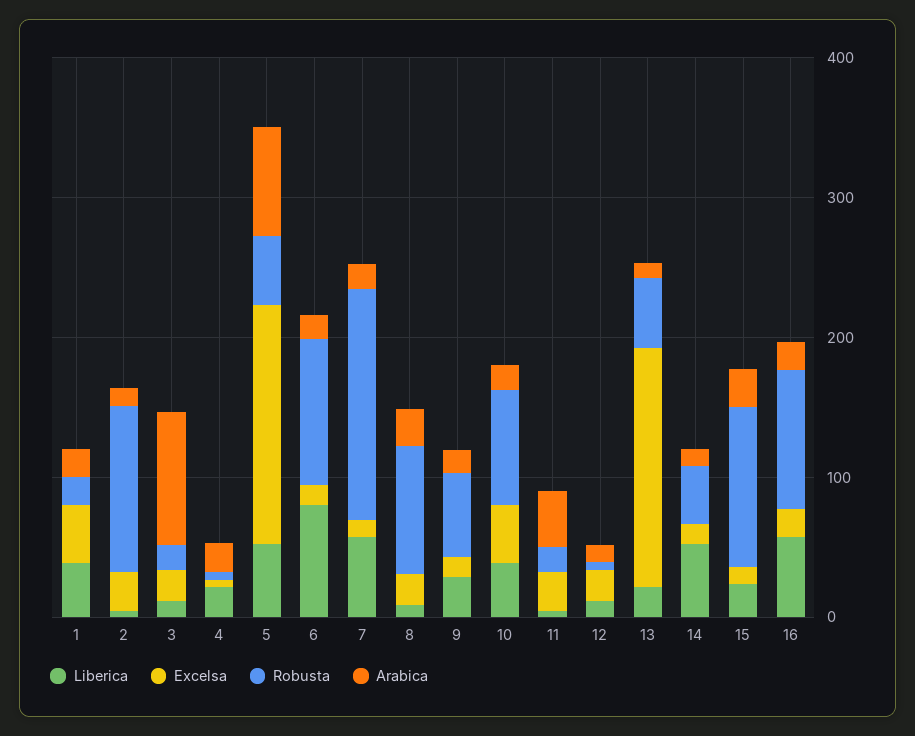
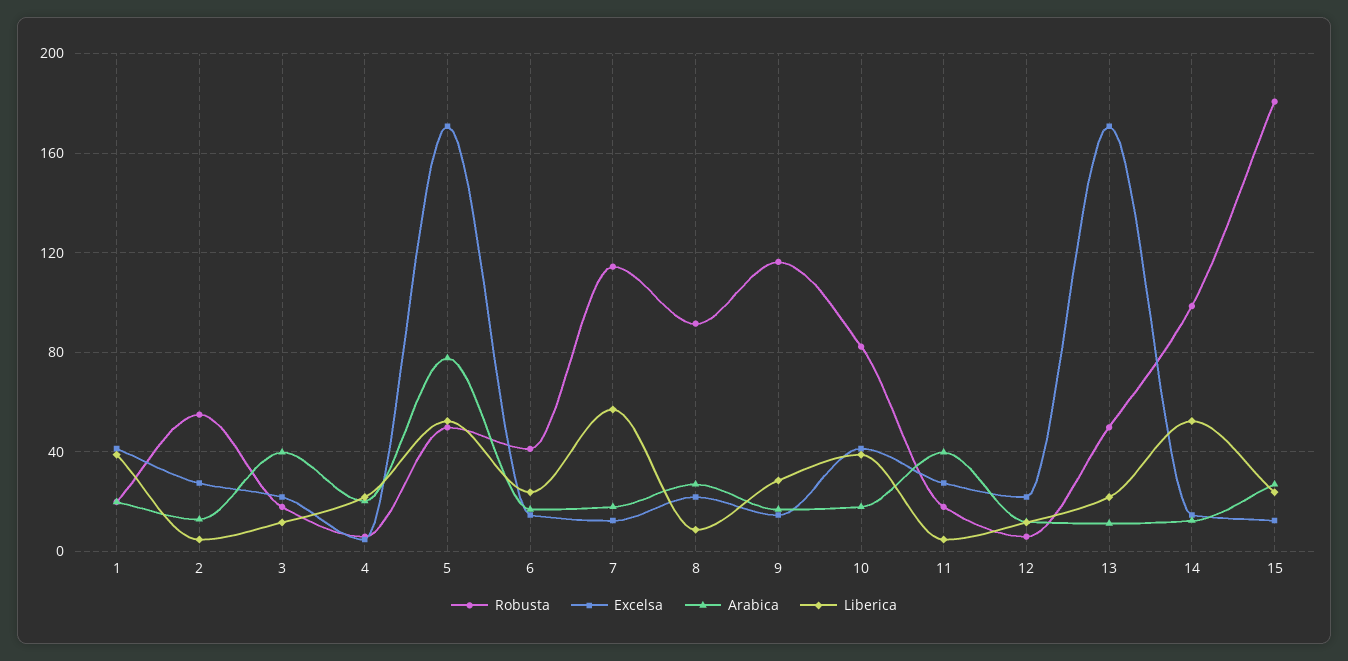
  {
    "Liberica": {
      "1": 40,
      "2": 5,
      "3": 10,
      "4": 20,
      "5": 50,
-     "6": 80,
+     "6": 25,
      "7": 55,
      "8": 10,
      "9": 30,
      "10": 40,
      "11": 5,
      "12": 10,
      "13": 20,
      "14": 50,
-     "15": 25,
+     "15": 25
-     "16": 60
    },
    "Excelsa": {
      "1": 40,
      "2": 30,
      "3": 20,
      "4": 5,
      "5": 170,
      "6": 15,
      "7": 10,
      "8": 20,
      "9": 15,
      "10": 40,
      "11": 30,
      "12": 20,
      "13": 170,
      "14": 15,
-     "15": 10,
+     "15": 10
-     "16": 20
    },
    "Robusta": {
      "1": 20,
-     "2": 120,
+     "2": 55,
      "3": 20,
      "4": 5,
      "5": 50,
-     "6": 100,
+     "6": 40,
-     "7": 160,
+     "7": 115,
      "8": 90,
-     "9": 60,
+     "9": 115,
      "10": 80,
      "11": 20,
      "12": 5,
      "13": 50,
-     "14": 40,
+     "14": 100,
-     "15": 120,
+     "15": 180
-     "16": 100
    },
    "Arabica": {
      "1": 20,
      "2": 15,
-     "3": 100,
+     "3": 40,
      "4": 20,
      "5": 80,
      "6": 15,
      "7": 20,
      "8": 25,
      "9": 15,
      "10": 20,
      "11": 40,
      "12": 10,
      "13": 10,
      "14": 10,
-     "15": 25,
+     "15": 25
-     "16": 20
    }
  }

